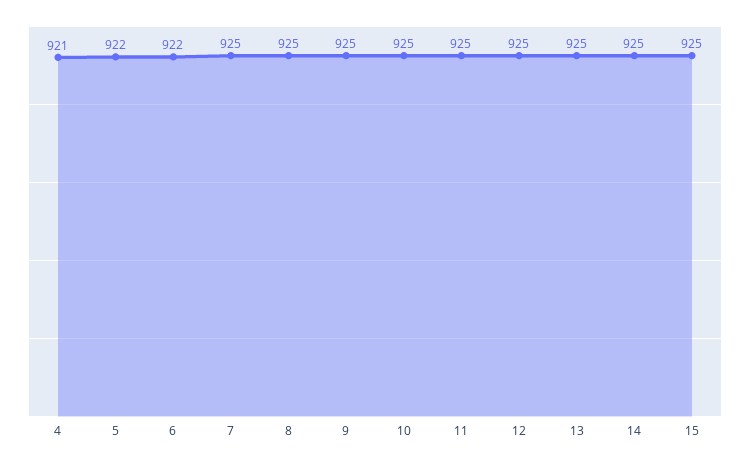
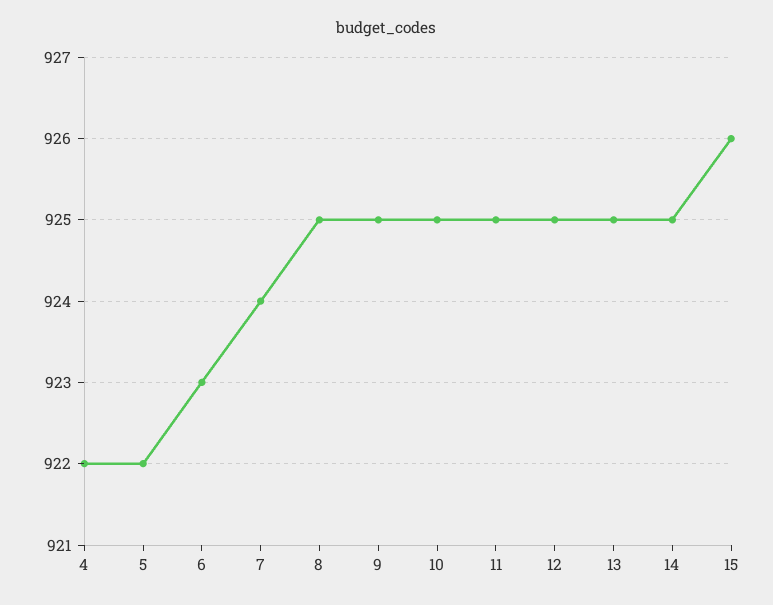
  {
-   "4": 921,
+   "4": 922,
    "5": 922,
-   "6": 922,
+   "6": 923,
-   "7": 925,
+   "7": 924,
    "8": 925,
    "9": 925,
    "10": 925,
    "11": 925,
    "12": 925,
    "13": 925,
    "14": 925,
-   "15": 925
+   "15": 926
  }

